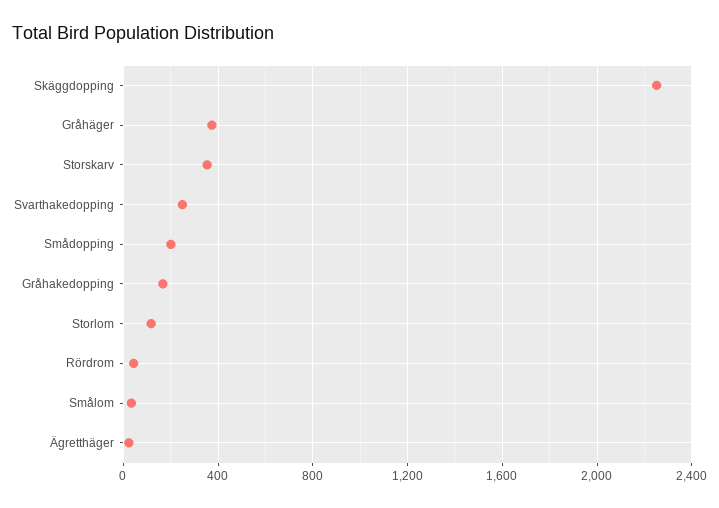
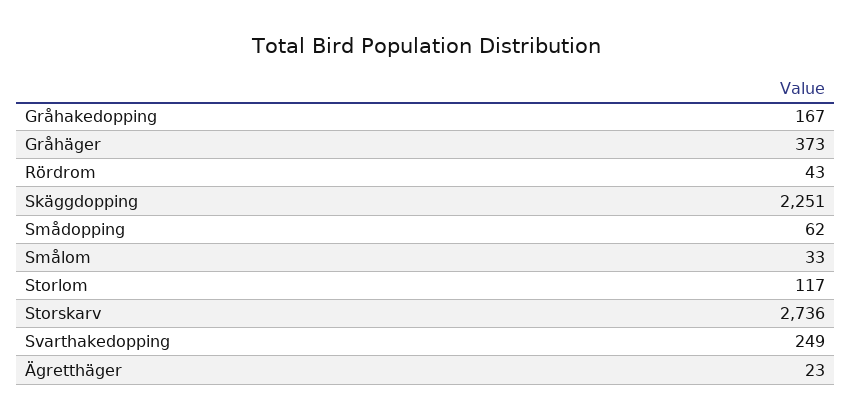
  {
    "Skäggdopping": 2251,
    "Gråhäger": 373,
-   "Storskarv": 350,
+   "Storskarv": 2736,
    "Svarthakedopping": 249,
-   "Smådopping": 200,
+   "Smådopping": 62,
    "Gråhakedopping": 167,
    "Storlom": 117,
    "Rördrom": 43,
    "Smålom": 33,
    "Ägretthäger": 23
  }

